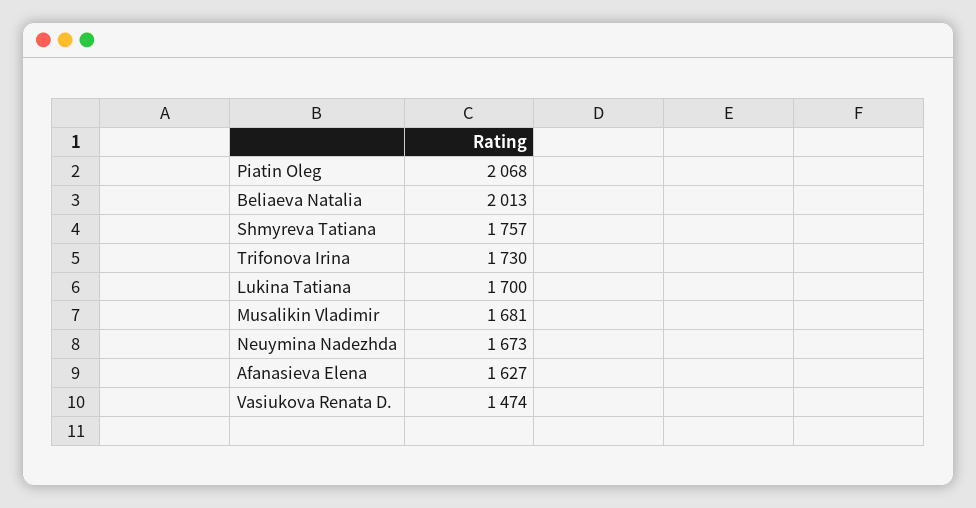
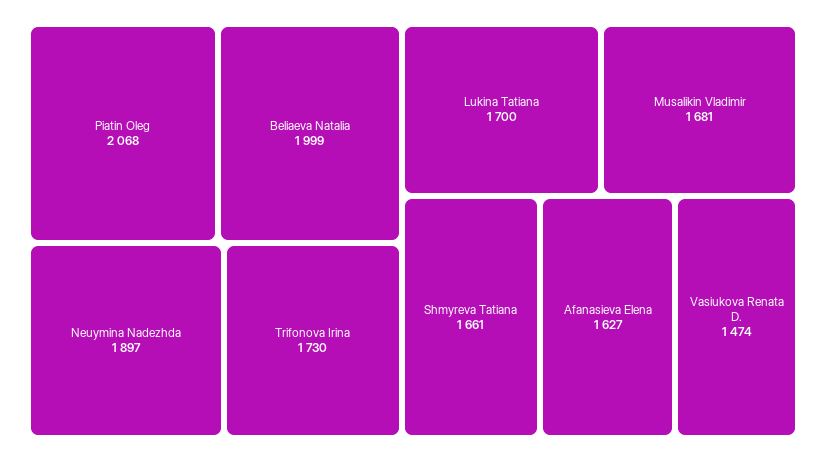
  {
    "Piatin Oleg": 2068,
-   "Beliaeva Natalia": 2013,
+   "Beliaeva Natalia": 1999,
-   "Shmyreva Tatiana": 1757,
+   "Shmyreva Tatiana": 1661,
    "Trifonova Irina": 1730,
    "Lukina Tatiana": 1700,
    "Musalikin Vladimir": 1681,
-   "Neuymina Nadezhda": 1673,
+   "Neuymina Nadezhda": 1897,
    "Afanasieva Elena": 1627,
    "Vasiukova Renata D.": 1474
  }

